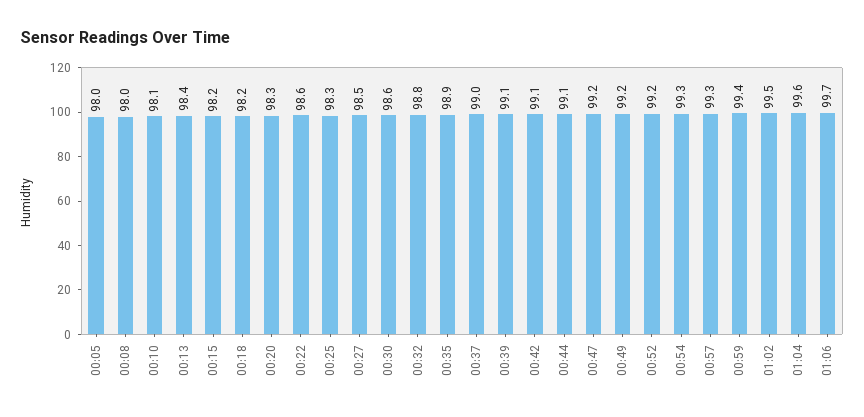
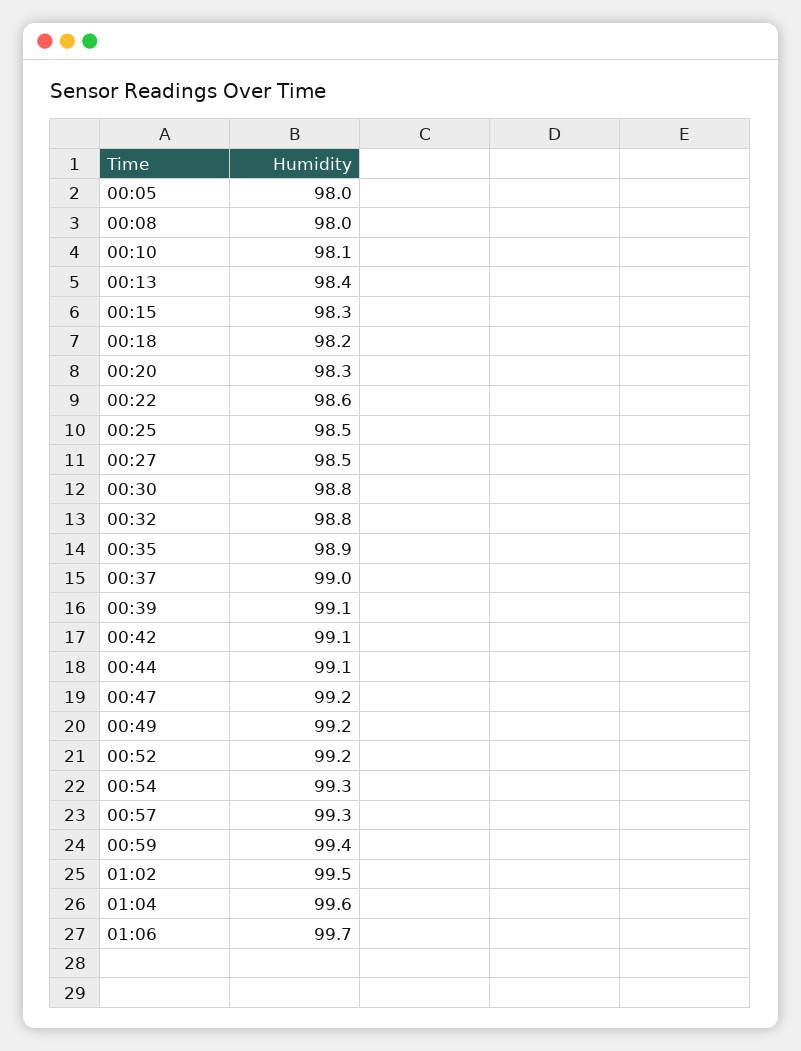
  {
    "00:05": 98,
    "00:08": 98,
    "00:10": 98.1,
    "00:13": 98.4,
-   "00:15": 98.2,
+   "00:15": 98.3,
    "00:18": 98.2,
    "00:20": 98.3,
    "00:22": 98.6,
-   "00:25": 98.3,
+   "00:25": 98.5,
    "00:27": 98.5,
-   "00:30": 98.6,
+   "00:30": 98.8,
    "00:32": 98.8,
    "00:35": 98.9,
    "00:37": 99,
    "00:39": 99.1,
    "00:42": 99.1,
    "00:44": 99.1,
    "00:47": 99.2,
    "00:49": 99.2,
    "00:52": 99.2,
    "00:54": 99.3,
    "00:57": 99.3,
    "00:59": 99.4,
    "01:02": 99.5,
    "01:04": 99.6,
    "01:06": 99.7
  }

